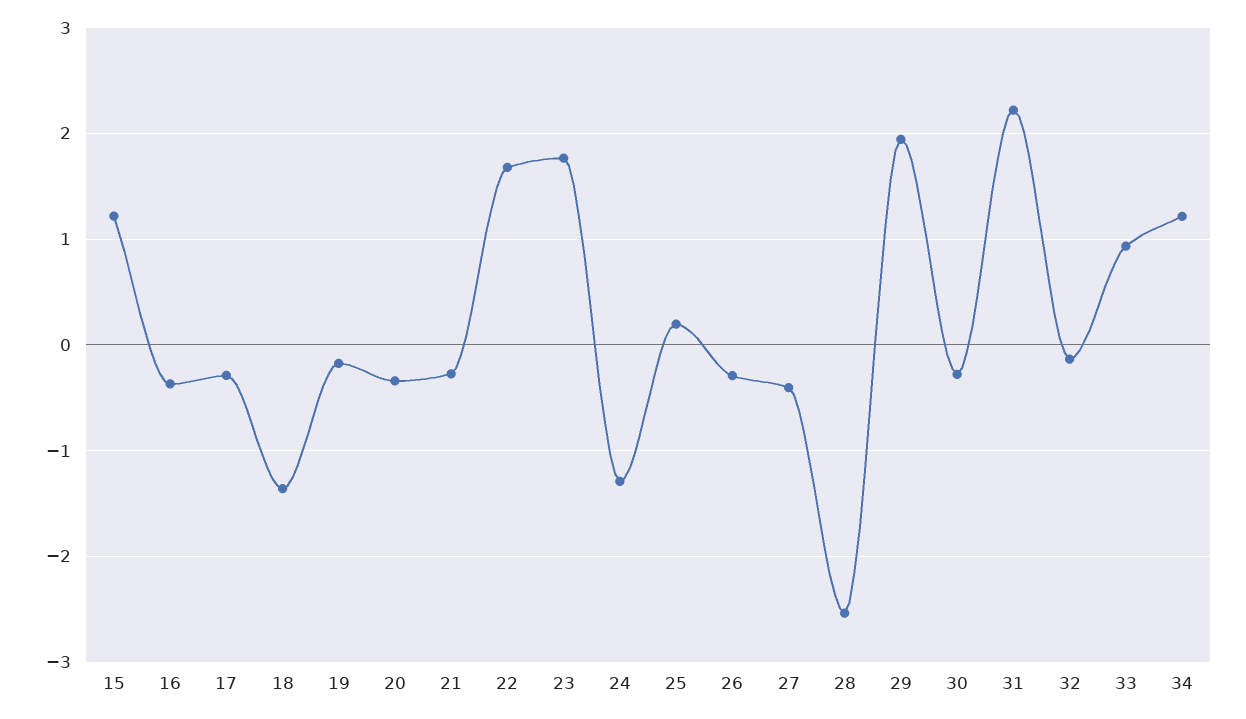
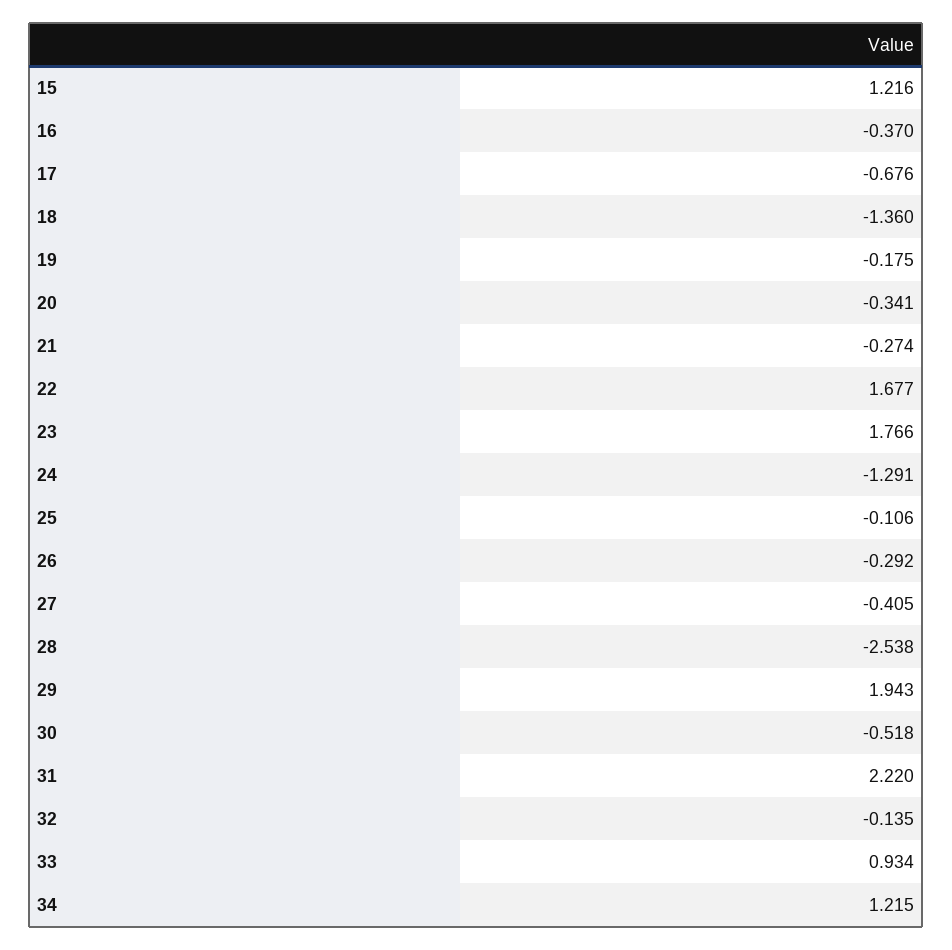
  {
    "15": 1.216,
    "16": -0.37,
-   "17": -0.3,
+   "17": -0.676,
    "18": -1.36,
    "19": -0.175,
    "20": -0.341,
    "21": -0.274,
    "22": 1.677,
    "23": 1.766,
    "24": -1.291,
-   "25": 0.2,
+   "25": -0.106,
    "26": -0.292,
    "27": -0.405,
    "28": -2.538,
    "29": 1.943,
-   "30": -0.3,
+   "30": -0.518,
    "31": 2.22,
    "32": -0.135,
    "33": 0.934,
    "34": 1.215
  }

